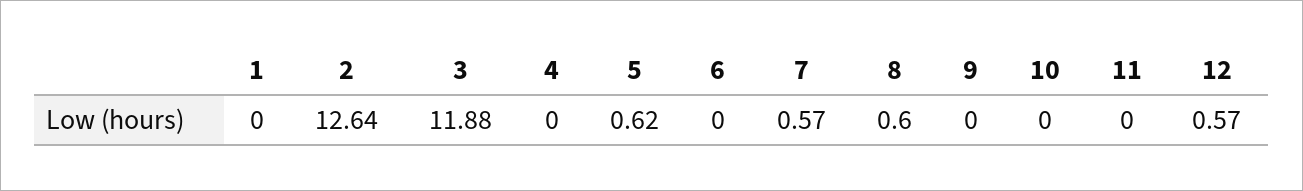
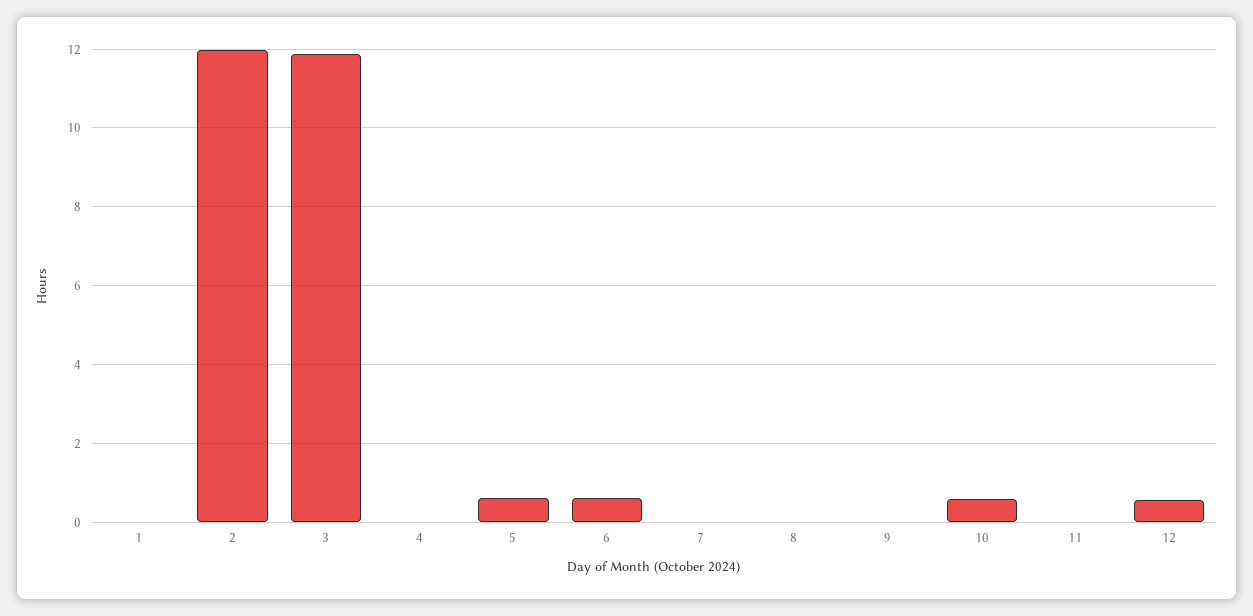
  {
    "1": 0,
-   "2": 12.64,
+   "2": 12,
    "3": 11.88,
    "4": 0,
    "5": 0.62,
-   "6": 0,
+   "6": 0.6,
-   "7": 0.57,
+   "7": 0,
-   "8": 0.6,
+   "8": 0,
    "9": 0,
-   "10": 0,
+   "10": 0.6,
    "11": 0,
    "12": 0.57
  }

